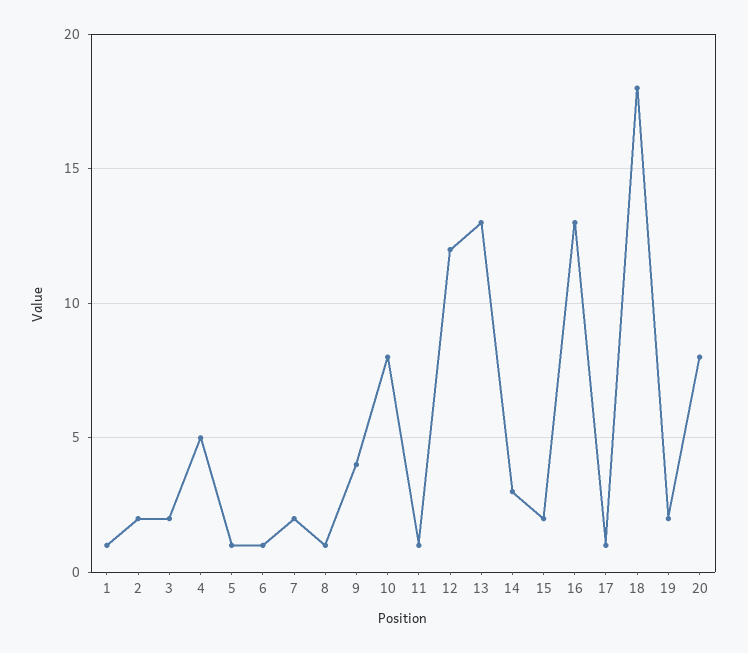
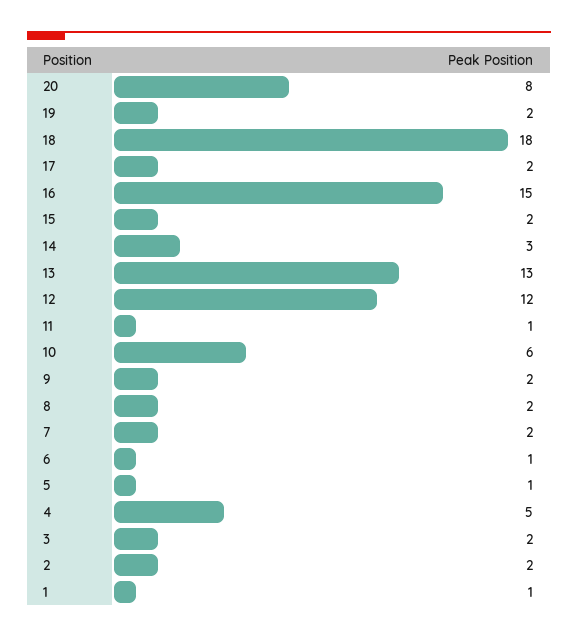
  {
    "1": 1,
    "2": 2,
    "3": 2,
    "4": 5,
    "5": 1,
    "6": 1,
    "7": 2,
-   "8": 1,
+   "8": 2,
-   "9": 4,
+   "9": 2,
-   "10": 8,
+   "10": 6,
    "11": 1,
    "12": 12,
    "13": 13,
    "14": 3,
    "15": 2,
-   "16": 13,
+   "16": 15,
-   "17": 1,
+   "17": 2,
    "18": 18,
    "19": 2,
    "20": 8
  }

